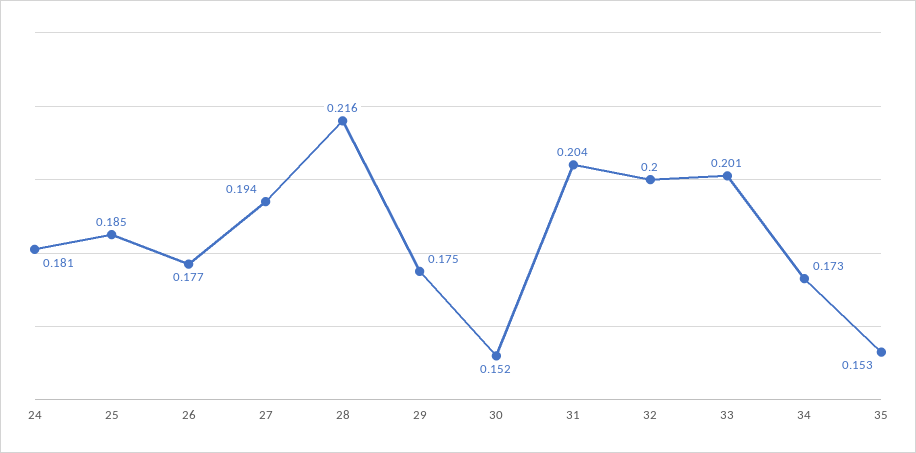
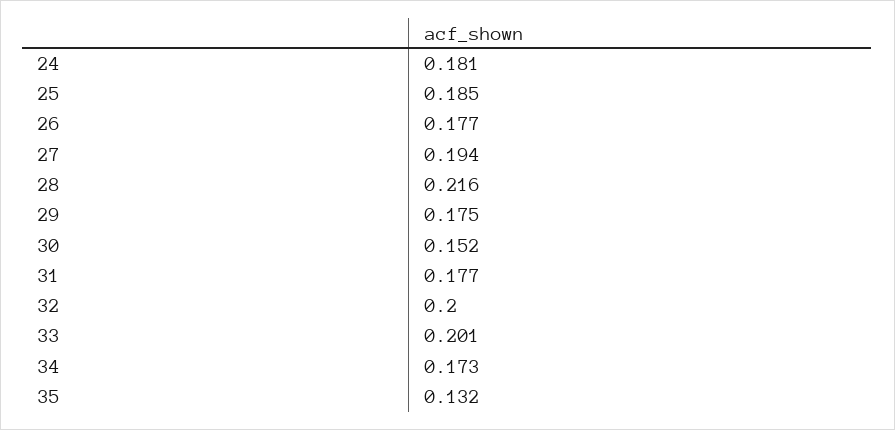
  {
    "24": 0.181,
    "25": 0.185,
    "26": 0.177,
    "27": 0.194,
    "28": 0.216,
    "29": 0.175,
    "30": 0.152,
-   "31": 0.204,
+   "31": 0.177,
    "32": 0.2,
    "33": 0.201,
    "34": 0.173,
-   "35": 0.153
+   "35": 0.132
  }

